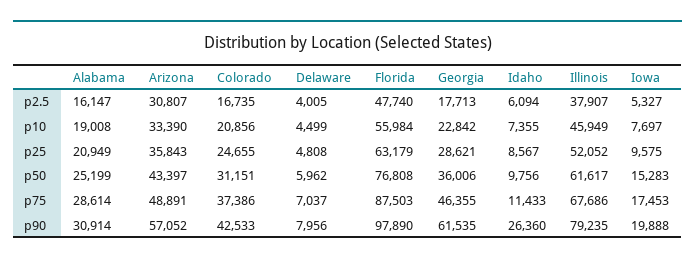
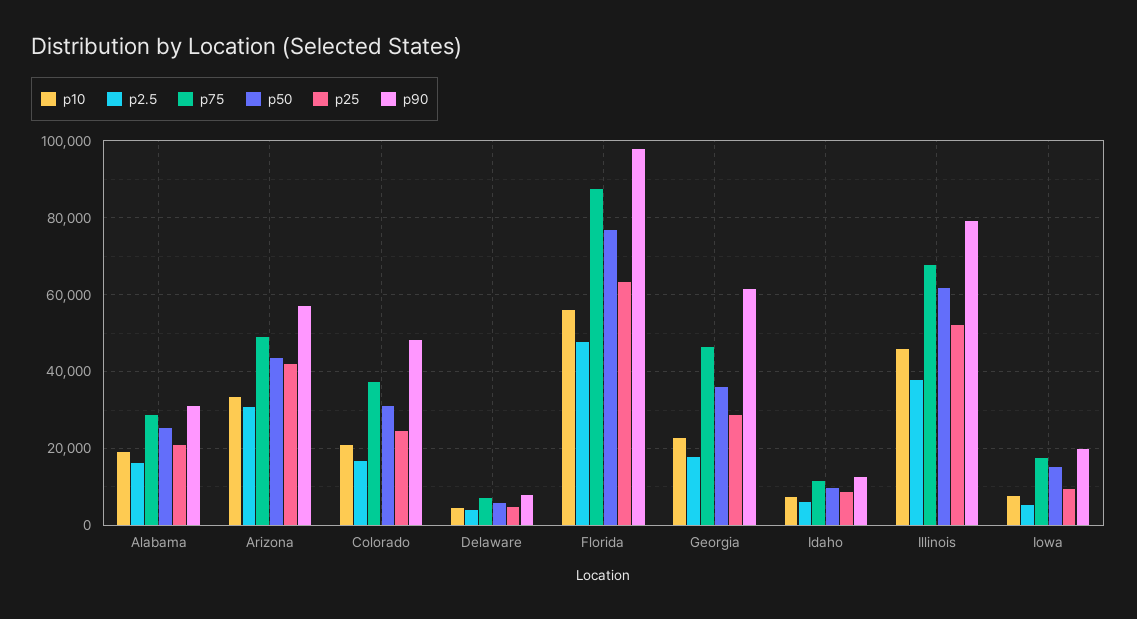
  {
    "p2.5": {
      "Alabama": 16147,
      "Arizona": 30807,
      "Colorado": 16735,
      "Delaware": 4005,
      "Florida": 47740,
      "Georgia": 17713,
      "Idaho": 6094,
      "Illinois": 37907,
      "Iowa": 5327
    },
    "p10": {
      "Alabama": 19008,
      "Arizona": 33390,
      "Colorado": 20856,
      "Delaware": 4499,
      "Florida": 55984,
      "Georgia": 22842,
      "Idaho": 7355,
      "Illinois": 45949,
      "Iowa": 7697
    },
    "p25": {
      "Alabama": 20949,
-     "Arizona": 35843,
+     "Arizona": 42000,
      "Colorado": 24655,
      "Delaware": 4808,
      "Florida": 63179,
      "Georgia": 28621,
      "Idaho": 8567,
      "Illinois": 52052,
      "Iowa": 9575
    },
    "p50": {
      "Alabama": 25199,
      "Arizona": 43397,
      "Colorado": 31151,
      "Delaware": 5962,
      "Florida": 76808,
      "Georgia": 36006,
      "Idaho": 9756,
      "Illinois": 61617,
      "Iowa": 15283
    },
    "p75": {
      "Alabama": 28614,
      "Arizona": 48891,
      "Colorado": 37386,
      "Delaware": 7037,
      "Florida": 87503,
      "Georgia": 46355,
      "Idaho": 11433,
      "Illinois": 67686,
      "Iowa": 17453
    },
    "p90": {
      "Alabama": 30914,
      "Arizona": 57052,
-     "Colorado": 42533,
+     "Colorado": 48000,
      "Delaware": 7956,
      "Florida": 97890,
      "Georgia": 61535,
-     "Idaho": 26360,
+     "Idaho": 12000,
      "Illinois": 79235,
      "Iowa": 19888
    }
  }

